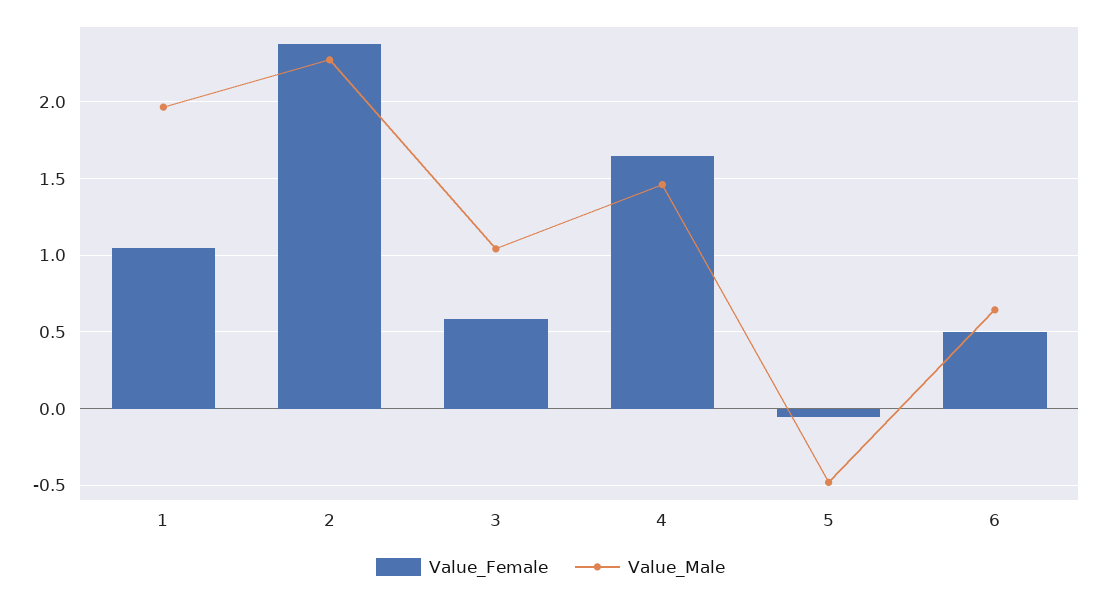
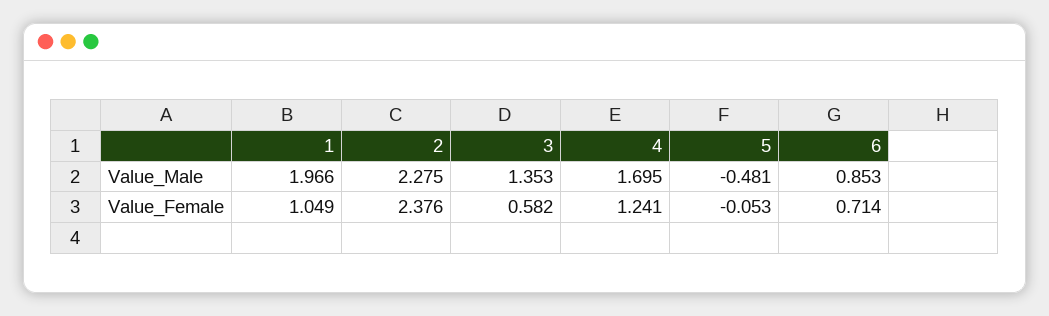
  {
    "Value_Female": {
      "1": 1.049,
      "2": 2.376,
      "3": 0.582,
-     "4": 1.65,
+     "4": 1.241,
      "5": -0.053,
-     "6": 0.5
+     "6": 0.714
    },
    "Value_Male": {
      "1": 1.966,
      "2": 2.275,
-     "3": 1.05,
+     "3": 1.353,
-     "4": 1.45,
+     "4": 1.695,
      "5": -0.481,
-     "6": 0.65
+     "6": 0.853
    }
  }

